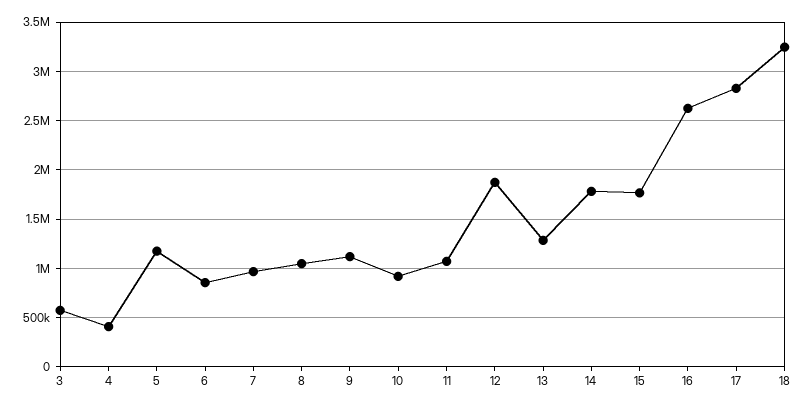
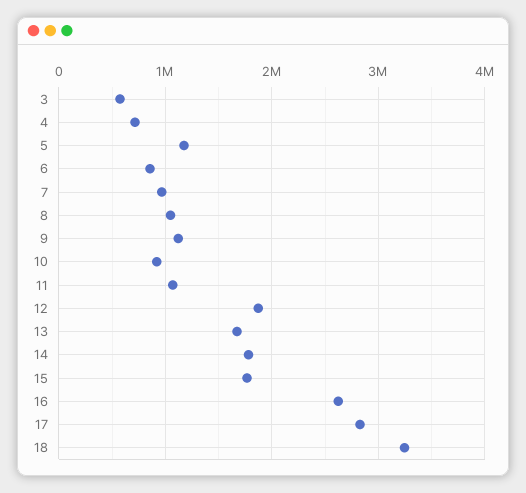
  {
    "3": 600000,
-   "4": 400000,
+   "4": 700000,
    "5": 1200000,
    "6": 900000,
    "7": 1000000,
    "8": 1000000,
    "9": 1100000,
    "10": 900000,
    "11": 1100000,
    "12": 1900000,
-   "13": 1300000,
+   "13": 1700000,
    "14": 1800000,
    "15": 1800000,
    "16": 2600000,
    "17": 2800000,
    "18": 3200000
  }

